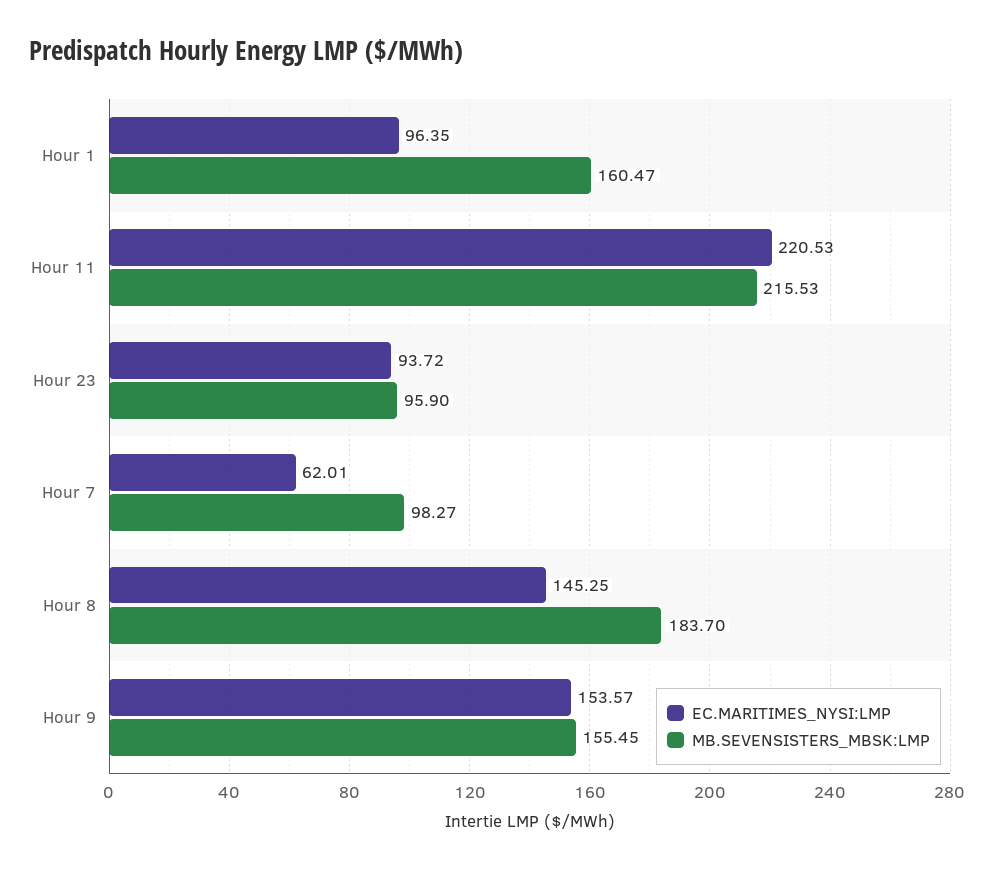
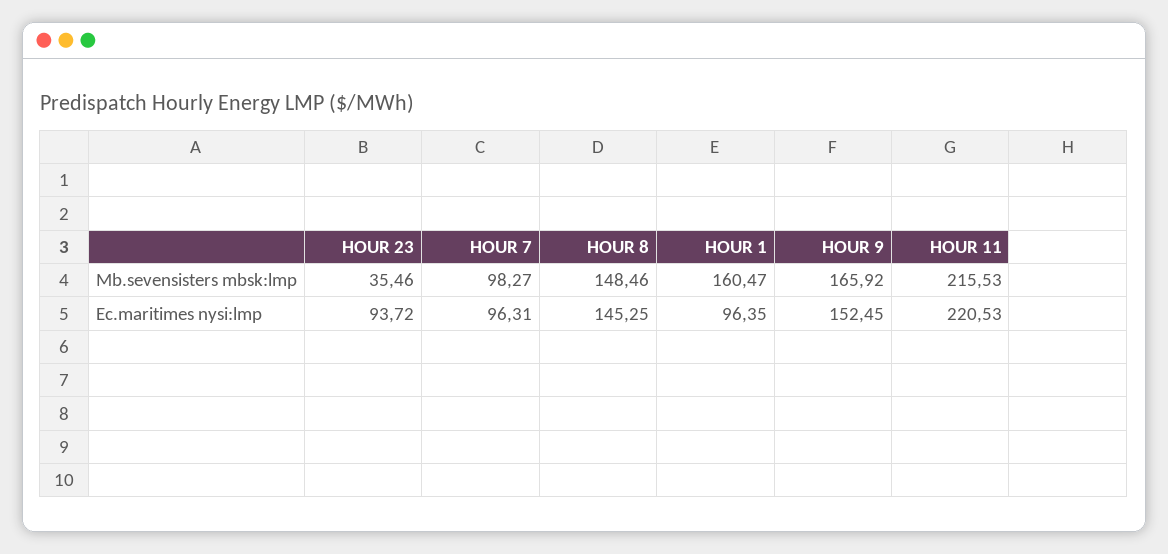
  {
    "EC.MARITIMES_NYSI:LMP": {
      "Hour 1": 96.35,
      "Hour 11": 220.53,
      "Hour 23": 93.72,
-     "Hour 7": 62.01,
+     "Hour 7": 96.31,
      "Hour 8": 145.25,
-     "Hour 9": 153.57
+     "Hour 9": 152.45
    },
    "MB.SEVENSISTERS_MBSK:LMP": {
      "Hour 1": 160.47,
      "Hour 11": 215.53,
-     "Hour 23": 95.9,
+     "Hour 23": 35.46,
      "Hour 7": 98.27,
-     "Hour 8": 183.7,
+     "Hour 8": 148.46,
-     "Hour 9": 155.45
+     "Hour 9": 165.92
    }
  }

